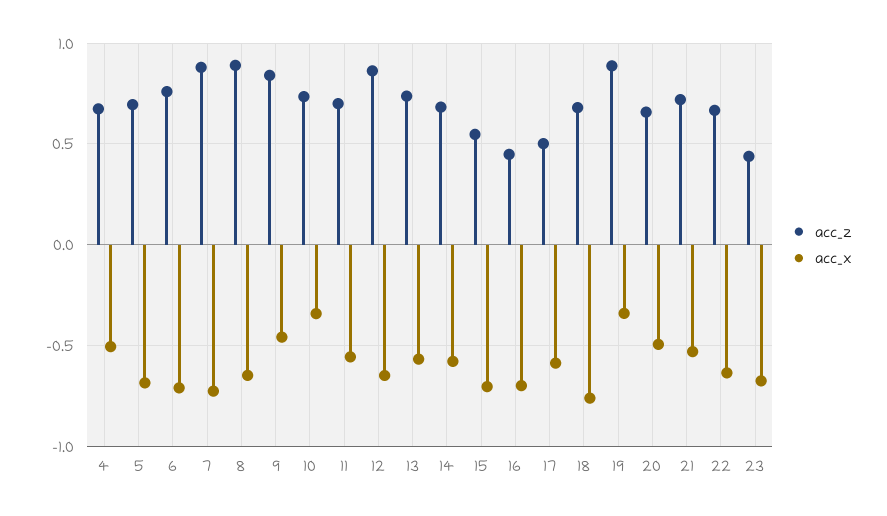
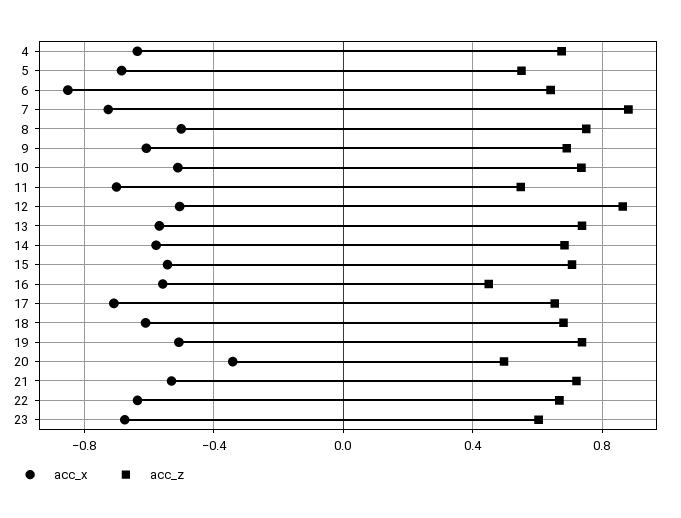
  {
    "acc_z": {
      "4": 0.65,
-     "5": 0.7,
+     "5": 0.55,
-     "6": 0.75,
+     "6": 0.65,
      "7": 0.9,
-     "8": 0.9,
+     "8": 0.75,
-     "9": 0.85,
+     "9": 0.7,
      "10": 0.75,
-     "11": 0.7,
+     "11": 0.55,
      "12": 0.85,
      "13": 0.75,
      "14": 0.7,
-     "15": 0.55,
+     "15": 0.7,
      "16": 0.45,
-     "17": 0.5,
+     "17": 0.65,
      "18": 0.7,
-     "19": 0.9,
+     "19": 0.75,
-     "20": 0.65,
+     "20": 0.5,
      "21": 0.7,
      "22": 0.65,
-     "23": 0.45
+     "23": 0.6
    },
    "acc_x": {
-     "4": -0.5,
+     "4": -0.65,
      "5": -0.7,
-     "6": -0.7,
+     "6": -0.85,
      "7": -0.75,
-     "8": -0.65,
+     "8": -0.5,
-     "9": -0.45,
+     "9": -0.6,
-     "10": -0.35,
+     "10": -0.5,
-     "11": -0.55,
+     "11": -0.7,
-     "12": -0.65,
+     "12": -0.5,
      "13": -0.55,
      "14": -0.6,
-     "15": -0.7,
+     "15": -0.55,
-     "16": -0.7,
+     "16": -0.55,
-     "17": -0.6,
+     "17": -0.7,
-     "18": -0.75,
+     "18": -0.6,
-     "19": -0.35,
+     "19": -0.5,
-     "20": -0.5,
+     "20": -0.35,
      "21": -0.55,
      "22": -0.65,
      "23": -0.65
    }
  }

